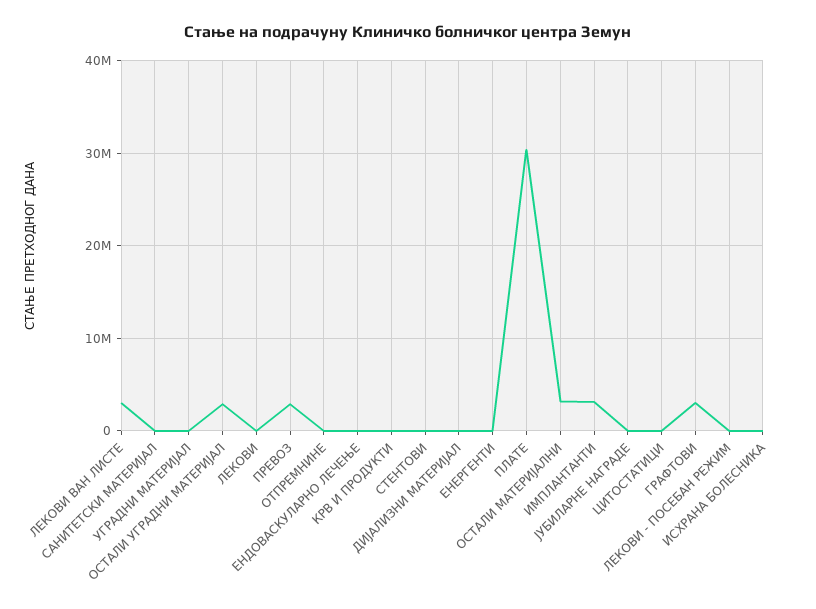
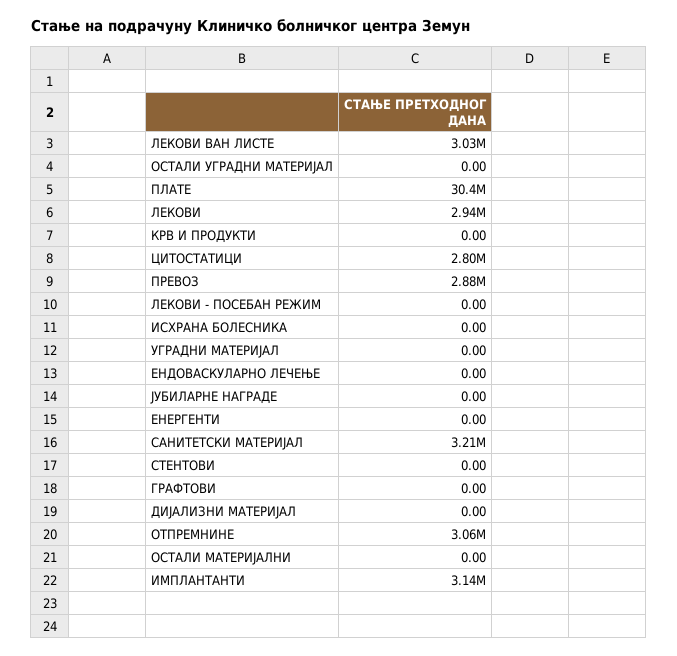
  {
    "ЛЕКОВИ ВАН ЛИСТЕ": 3030000,
-   "САНИТЕТСКИ МАТЕРИЈАЛ": 0,
+   "САНИТЕТСКИ МАТЕРИЈАЛ": 3210000,
    "УГРАДНИ МАТЕРИЈАЛ": 0,
-   "ОСТАЛИ УГРАДНИ МАТЕРИЈАЛ": 3000000,
+   "ОСТАЛИ УГРАДНИ МАТЕРИЈАЛ": 0,
-   "ЛЕКОВИ": 0,
+   "ЛЕКОВИ": 2940000,
    "ПРЕВОЗ": 2880000,
-   "ОТПРЕМНИНЕ": 0,
+   "ОТПРЕМНИНЕ": 3060000,
    "ЕНДОВАСКУЛАРНО ЛЕЧЕЊЕ": 0,
    "КРВ И ПРОДУКТИ": 0,
    "СТЕНТОВИ": 0,
    "ДИЈАЛИЗНИ МАТЕРИЈАЛ": 0,
    "ЕНЕРГЕНТИ": 0,
    "ПЛАТЕ": 30400000,
-   "ОСТАЛИ МАТЕРИЈАЛНИ": 3000000,
+   "ОСТАЛИ МАТЕРИЈАЛНИ": 0,
    "ИМПЛАНТАНТИ": 3140000,
    "ЈУБИЛАРНЕ НАГРАДЕ": 0,
-   "ЦИТОСТАТИЦИ": 0,
+   "ЦИТОСТАТИЦИ": 2800000,
-   "ГРАФТОВИ": 3000000,
+   "ГРАФТОВИ": 0,
    "ЛЕКОВИ - ПОСЕБАН РЕЖИМ": 0,
    "ИСХРАНА БОЛЕСНИКА": 0
  }

